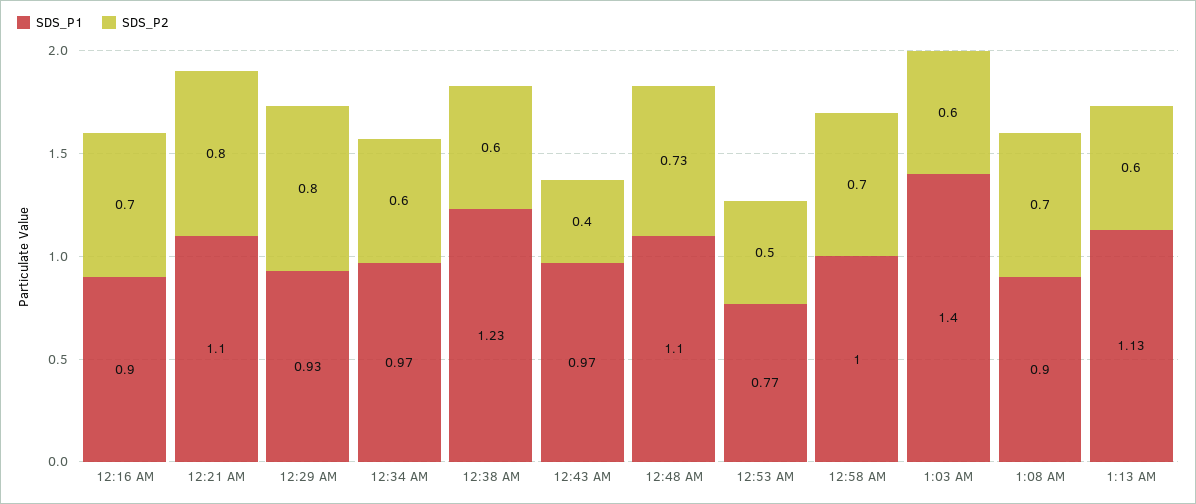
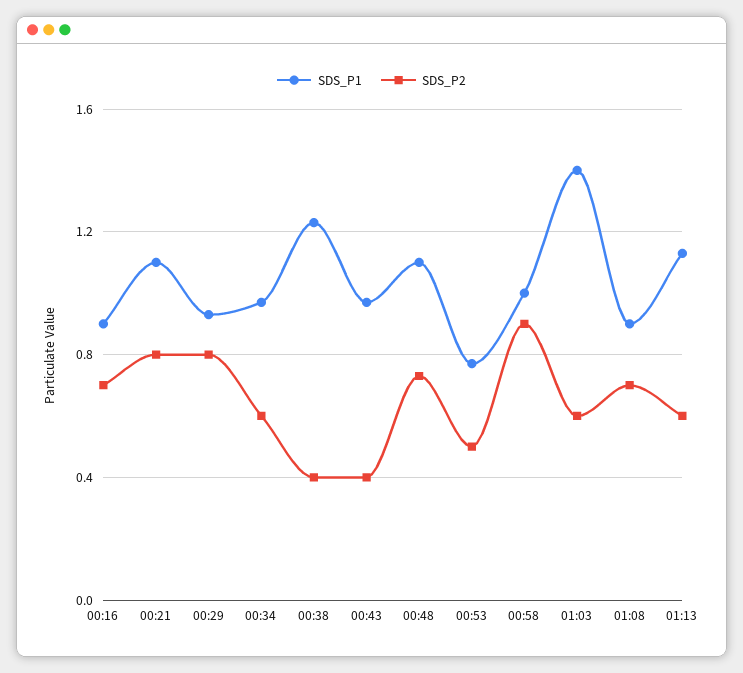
  {
    "SDS_P1": {
      "12:16 AM": 0.9,
      "12:21 AM": 1.1,
      "12:29 AM": 0.93,
      "12:34 AM": 0.97,
      "12:38 AM": 1.23,
      "12:43 AM": 0.97,
      "12:48 AM": 1.1,
      "12:53 AM": 0.77,
      "12:58 AM": 1,
      "1:03 AM": 1.4,
      "1:08 AM": 0.9,
      "1:13 AM": 1.13
    },
    "SDS_P2": {
      "12:16 AM": 0.7,
      "12:21 AM": 0.8,
      "12:29 AM": 0.8,
      "12:34 AM": 0.6,
-     "12:38 AM": 0.6,
+     "12:38 AM": 0.4,
      "12:43 AM": 0.4,
      "12:48 AM": 0.73,
      "12:53 AM": 0.5,
-     "12:58 AM": 0.7,
+     "12:58 AM": 0.9,
      "1:03 AM": 0.6,
      "1:08 AM": 0.7,
      "1:13 AM": 0.6
    }
  }

